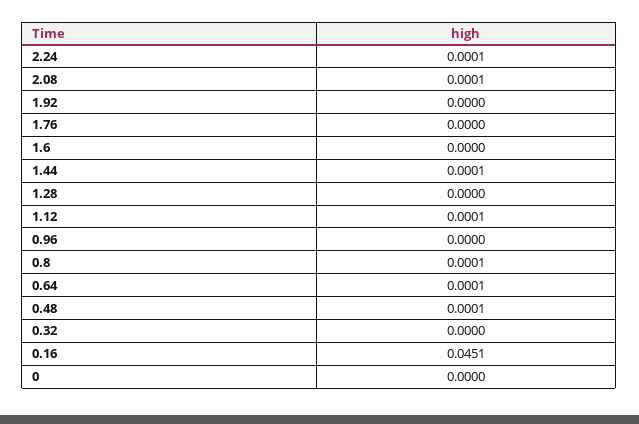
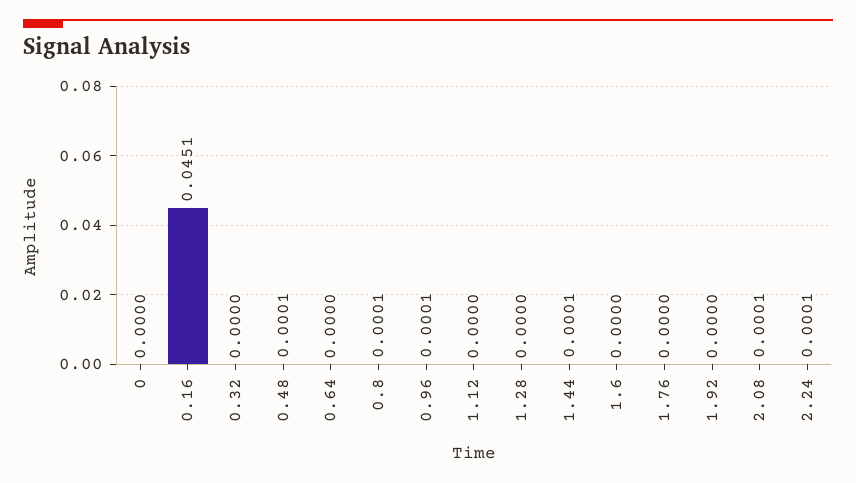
  {
    "2.24": 0.0001,
    "2.08": 0.0001,
    "1.92": 0,
    "1.76": 0,
    "1.6": 0,
    "1.44": 0.0001,
    "1.28": 0,
-   "1.12": 0.0001,
+   "1.12": 0,
-   "0.96": 0,
+   "0.96": 0.0001,
    "0.8": 0.0001,
-   "0.64": 0.0001,
+   "0.64": 0,
    "0.48": 0.0001,
    "0.32": 0,
    "0.16": 0.0451,
    "0": 0
  }

